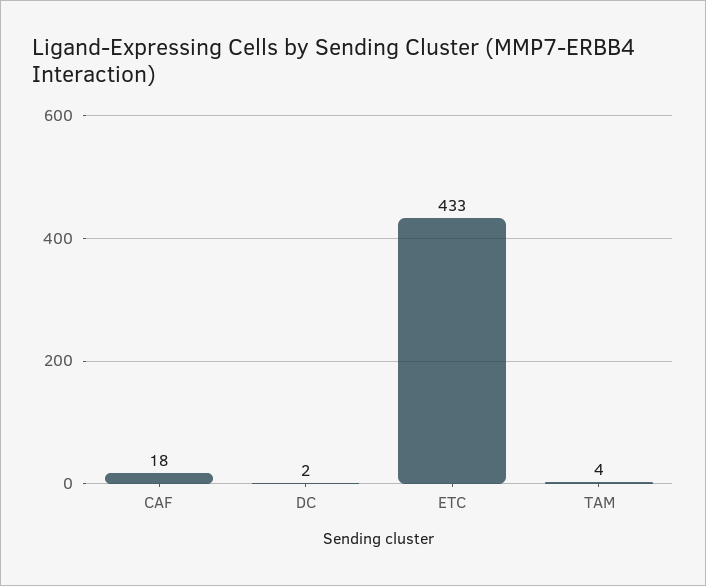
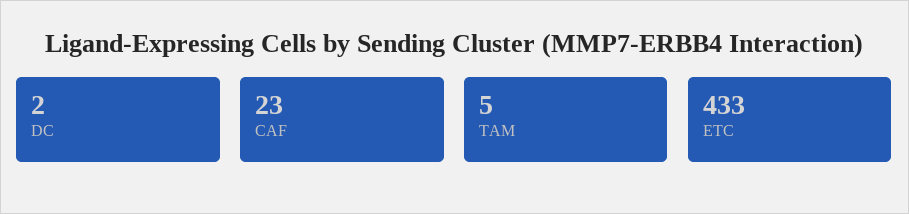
  {
-   "CAF": 18,
+   "CAF": 23,
    "DC": 2,
    "ETC": 433,
-   "TAM": 4
+   "TAM": 5
  }

